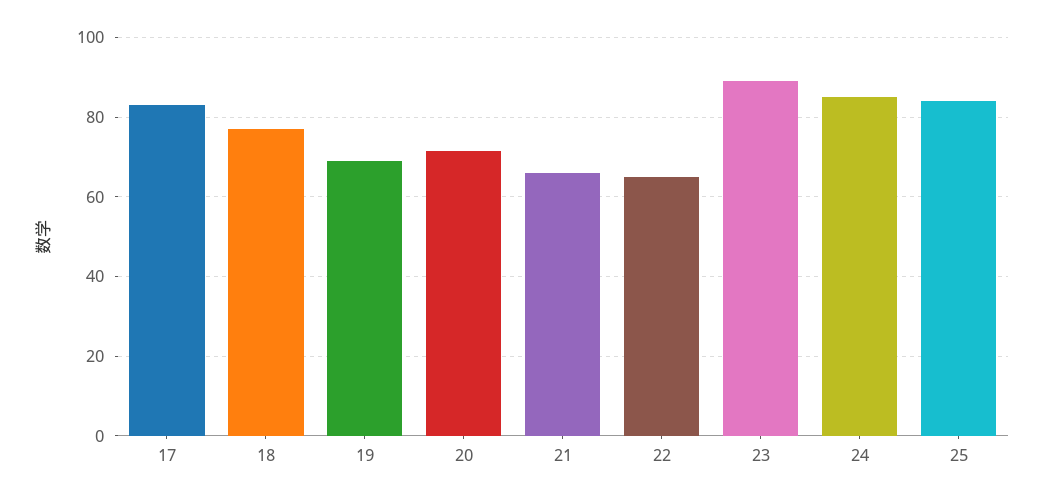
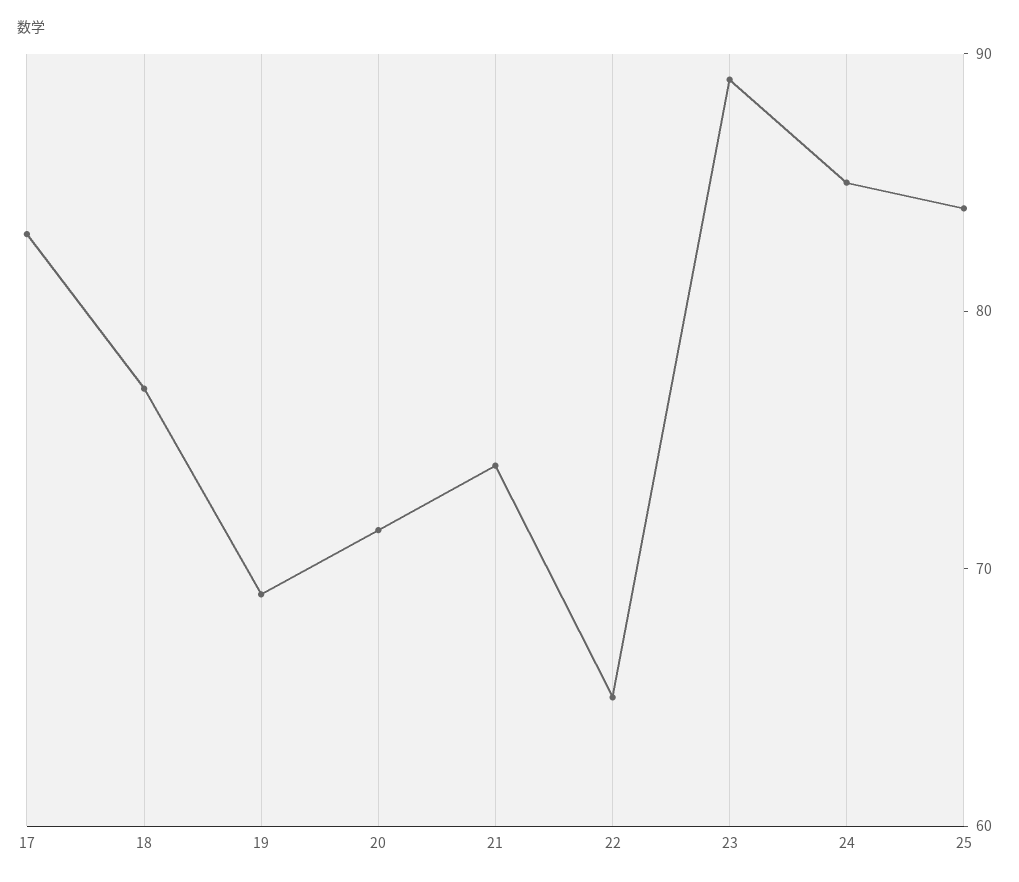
  {
    "17": 84,
    "18": 78,
    "19": 70,
    "20": 72,
-   "21": 66,
+   "21": 74,
    "22": 66,
    "23": 90,
    "24": 86,
    "25": 84
  }

